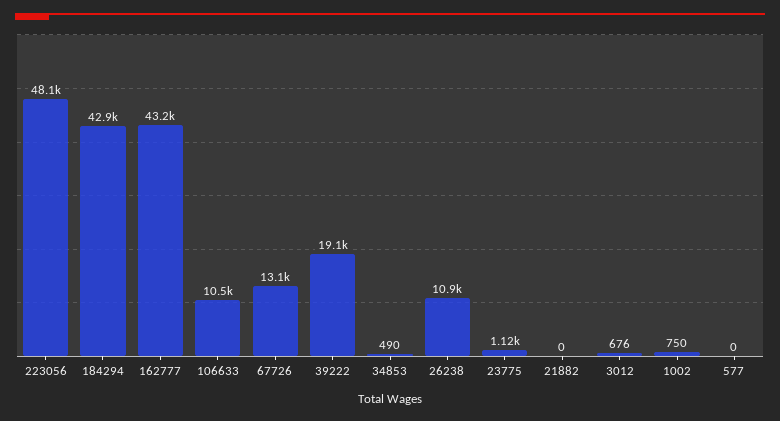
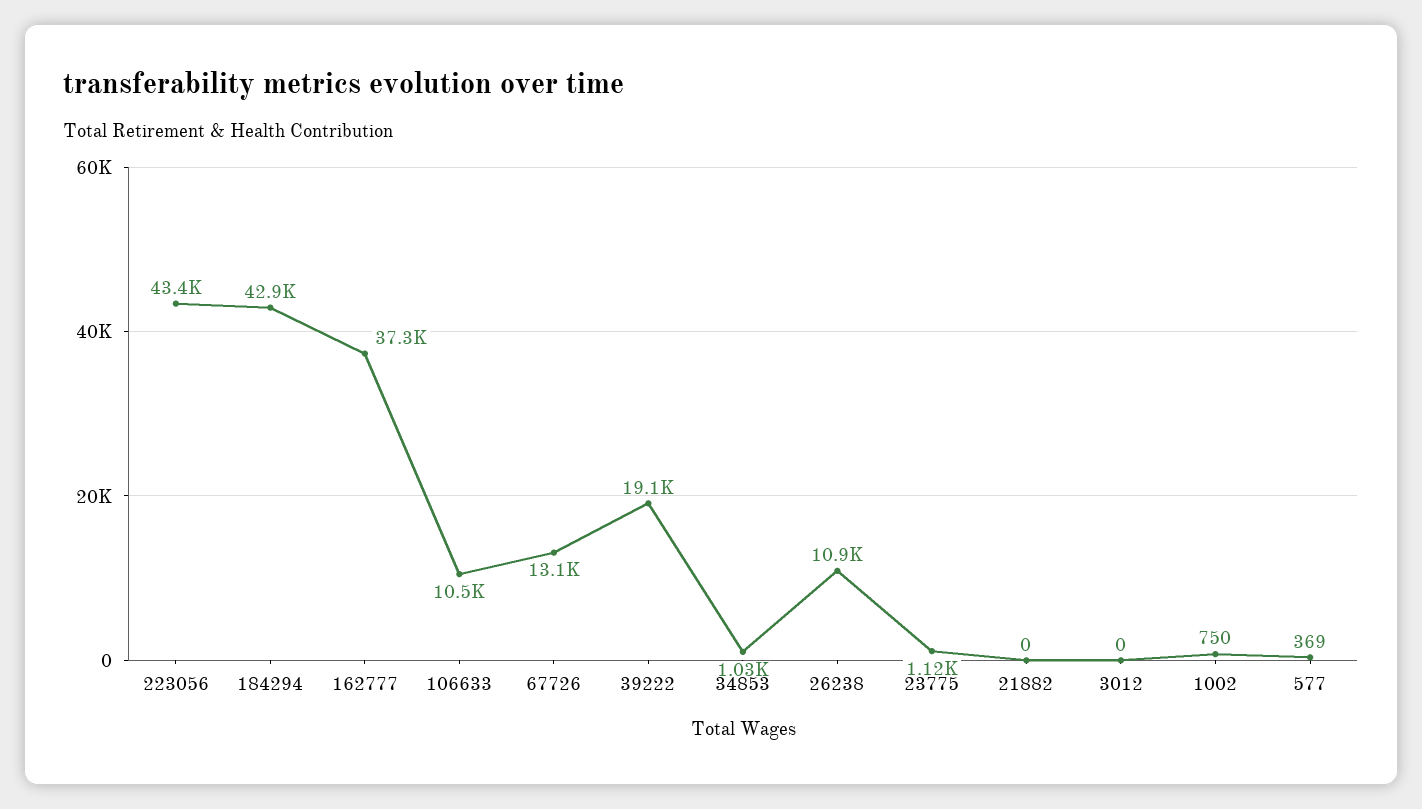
  {
-   "223056": 48100,
+   "223056": 43400,
    "184294": 42900,
-   "162777": 43200,
+   "162777": 37300,
    "106633": 10500,
    "67726": 13100,
    "39222": 19100,
-   "34853": 490,
+   "34853": 1030,
    "26238": 10900,
    "23775": 1120,
    "21882": 0,
-   "3012": 676,
+   "3012": 0,
    "1002": 750,
-   "577": 0
+   "577": 369
  }

